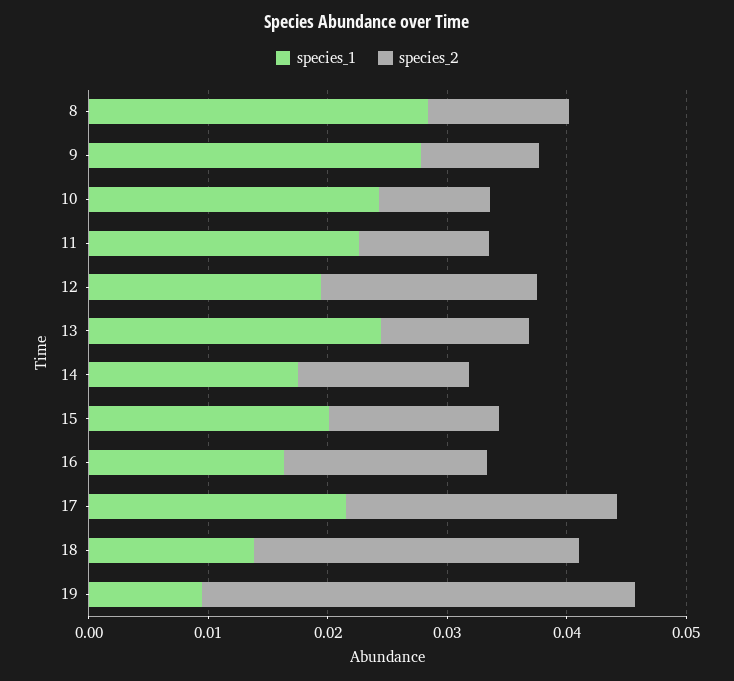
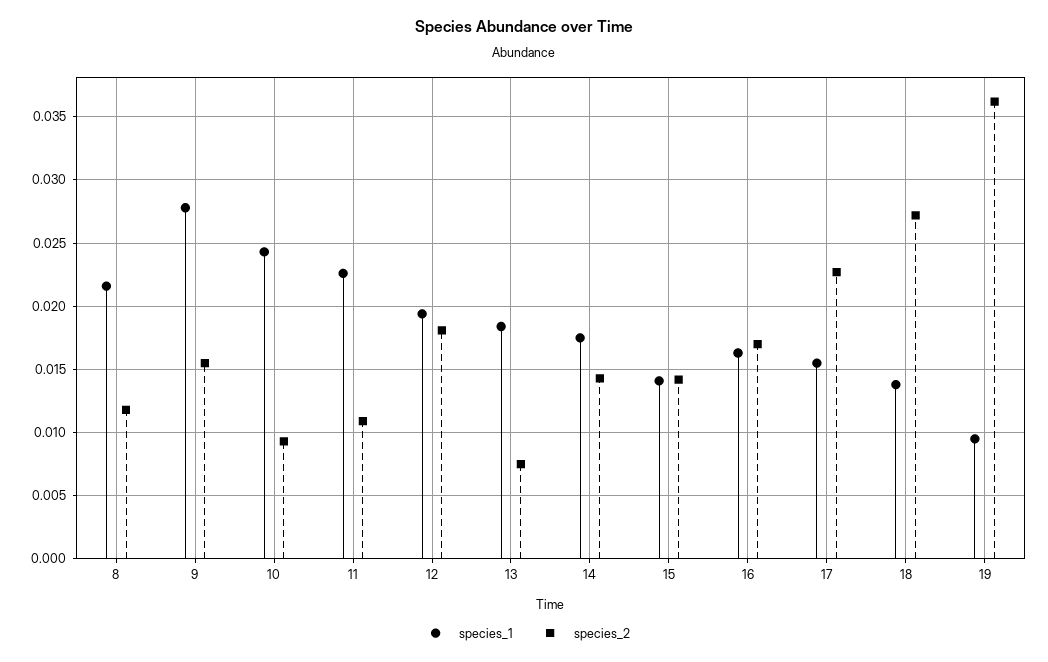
  {
    "species_1": {
-     "8": 0.028,
+     "8": 0.0215,
      "9": 0.028,
      "10": 0.0245,
      "11": 0.0225,
      "12": 0.0195,
-     "13": 0.024,
+     "13": 0.0185,
      "14": 0.0175,
-     "15": 0.02,
+     "15": 0.014,
      "16": 0.0165,
-     "17": 0.022,
+     "17": 0.0155,
      "18": 0.014,
      "19": 0.0095
    },
    "species_2": {
      "8": 0.012,
-     "9": 0.01,
+     "9": 0.0155,
      "10": 0.0095,
      "11": 0.011,
      "12": 0.018,
-     "13": 0.012,
+     "13": 0.0075,
      "14": 0.0145,
      "15": 0.014,
      "16": 0.017,
      "17": 0.0225,
      "18": 0.027,
      "19": 0.036
    }
  }

